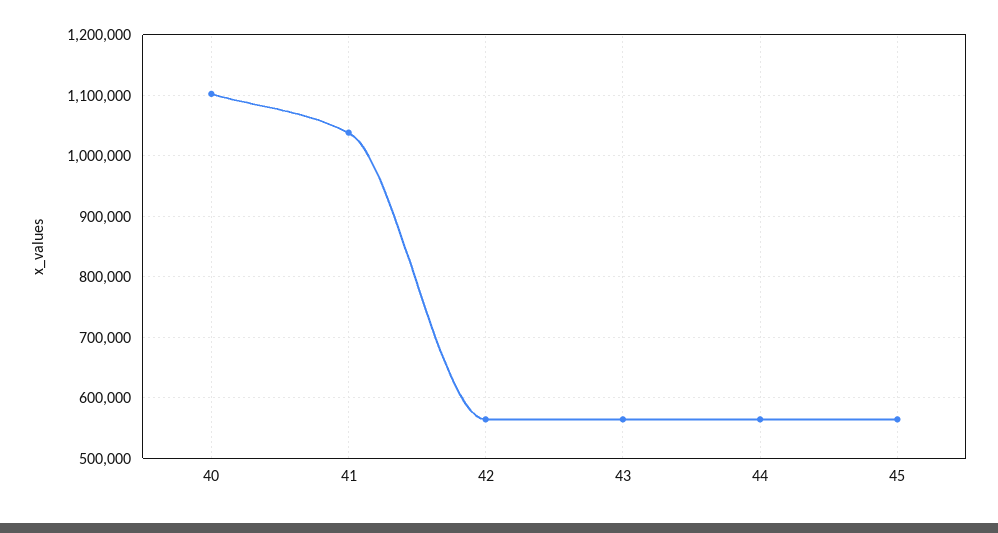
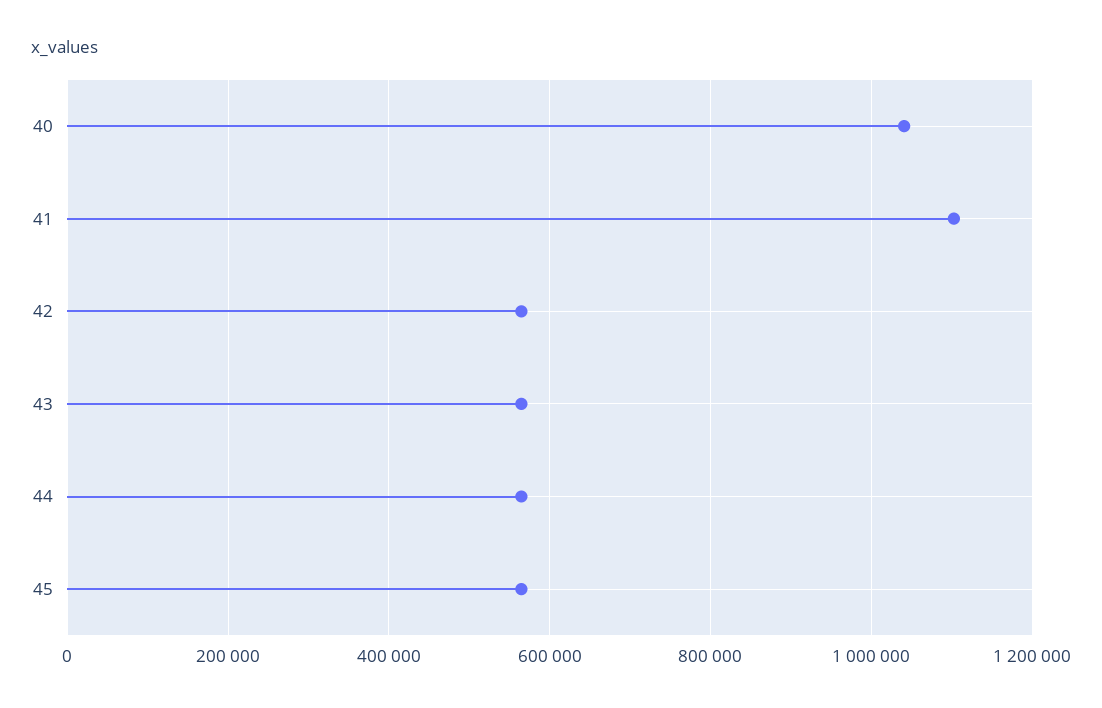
  {
-   "40": 1100000,
+   "40": 1040000,
-   "41": 1040000,
+   "41": 1100000,
    "42": 560000,
    "43": 560000,
    "44": 560000,
    "45": 560000
  }

